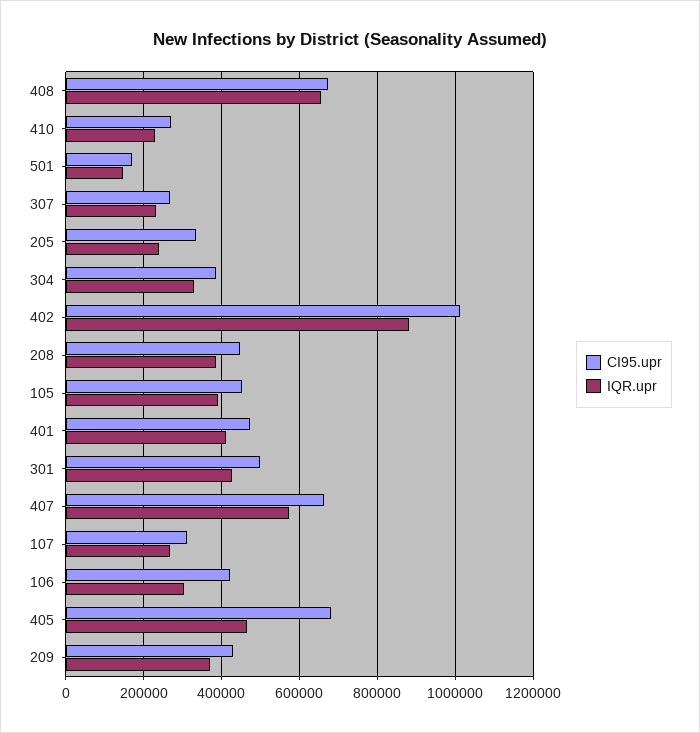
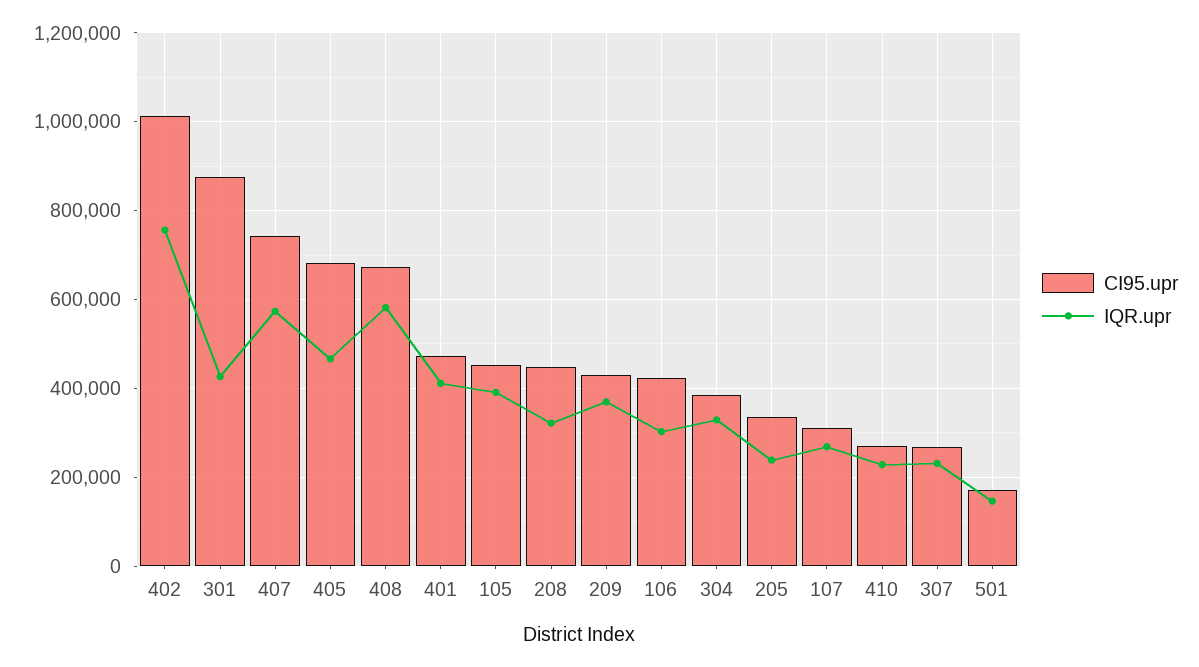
  {
    "CI95.upr": {
      "408": 680000,
      "410": 280000,
      "501": 180000,
      "307": 260000,
      "205": 340000,
      "304": 380000,
      "402": 1020000,
      "208": 440000,
      "105": 460000,
      "401": 480000,
-     "301": 500000,
+     "301": 880000,
-     "407": 660000,
+     "407": 740000,
      "107": 320000,
      "106": 420000,
      "405": 680000,
      "209": 440000
    },
    "IQR.upr": {
-     "408": 660000,
+     "408": 580000,
      "410": 220000,
      "501": 140000,
      "307": 240000,
      "205": 240000,
      "304": 320000,
-     "402": 880000,
+     "402": 760000,
-     "208": 380000,
+     "208": 320000,
      "105": 400000,
      "401": 420000,
      "301": 420000,
      "407": 580000,
      "107": 260000,
      "106": 300000,
      "405": 460000,
      "209": 360000
    }
  }

